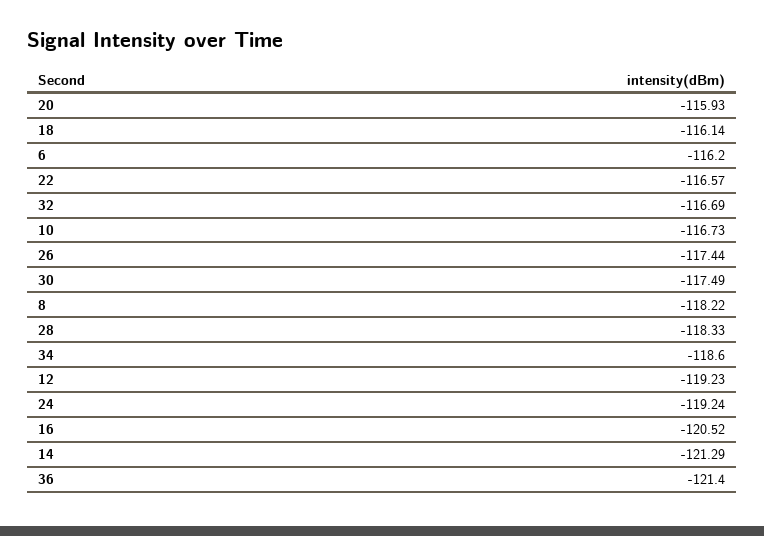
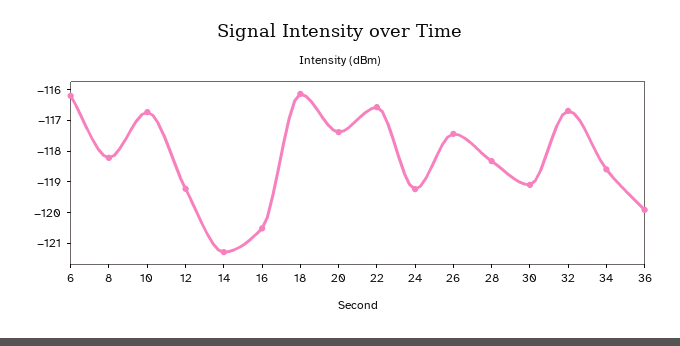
  {
-   "20": -115.93,
+   "20": -117.5,
    "18": -116.14,
    "6": -116.2,
    "22": -116.57,
    "32": -116.69,
    "10": -116.73,
    "26": -117.44,
-   "30": -117.49,
+   "30": -119,
    "8": -118.22,
    "28": -118.33,
    "34": -118.6,
    "12": -119.23,
    "24": -119.24,
    "16": -120.52,
    "14": -121.29,
-   "36": -121.4
+   "36": -120
  }

